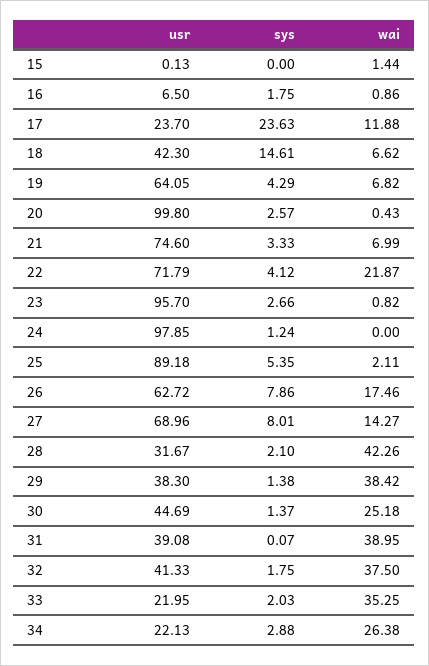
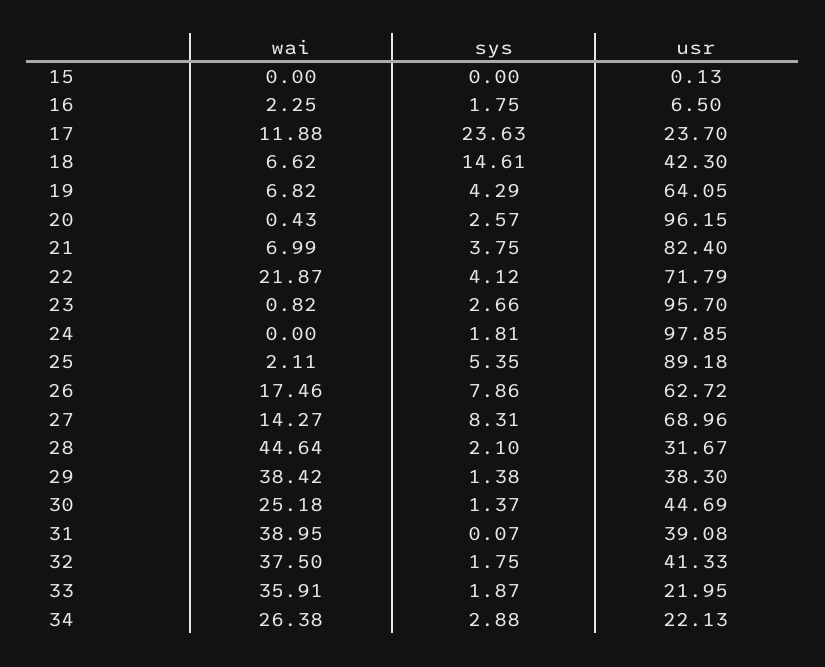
  {
    "usr": {
      "15": 0.13,
      "16": 6.5,
      "17": 23.7,
      "18": 42.3,
      "19": 64.05,
-     "20": 99.8,
+     "20": 96.15,
-     "21": 74.6,
+     "21": 82.4,
      "22": 71.79,
      "23": 95.7,
      "24": 97.85,
      "25": 89.18,
      "26": 62.72,
      "27": 68.96,
      "28": 31.67,
      "29": 38.3,
      "30": 44.69,
      "31": 39.08,
      "32": 41.33,
      "33": 21.95,
      "34": 22.13
    },
    "sys": {
      "15": 0,
      "16": 1.75,
      "17": 23.63,
      "18": 14.61,
      "19": 4.29,
      "20": 2.57,
-     "21": 3.33,
+     "21": 3.75,
      "22": 4.12,
      "23": 2.66,
-     "24": 1.24,
+     "24": 1.81,
      "25": 5.35,
      "26": 7.86,
-     "27": 8.01,
+     "27": 8.31,
      "28": 2.1,
      "29": 1.38,
      "30": 1.37,
      "31": 0.07,
      "32": 1.75,
-     "33": 2.03,
+     "33": 1.87,
      "34": 2.88
    },
    "wai": {
-     "15": 1.44,
+     "15": 0,
-     "16": 0.86,
+     "16": 2.25,
      "17": 11.88,
      "18": 6.62,
      "19": 6.82,
      "20": 0.43,
      "21": 6.99,
      "22": 21.87,
      "23": 0.82,
      "24": 0,
      "25": 2.11,
      "26": 17.46,
      "27": 14.27,
-     "28": 42.26,
+     "28": 44.64,
      "29": 38.42,
      "30": 25.18,
      "31": 38.95,
      "32": 37.5,
-     "33": 35.25,
+     "33": 35.91,
      "34": 26.38
    }
  }

